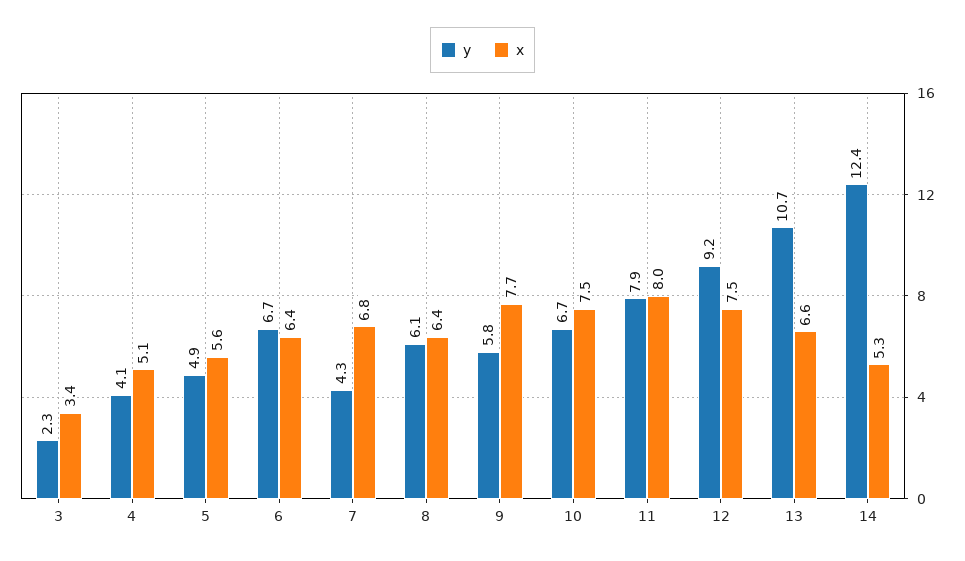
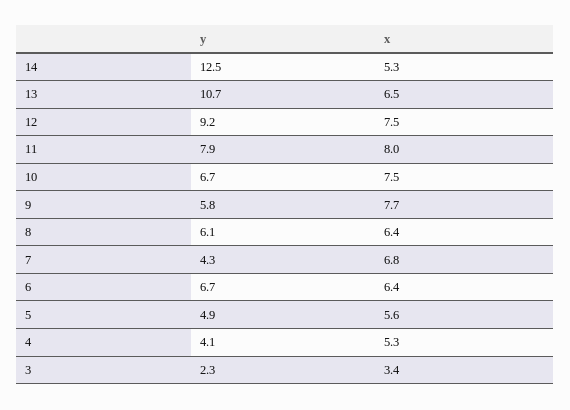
  {
    "y": {
      "3": 2.3,
      "4": 4.1,
      "5": 4.9,
      "6": 6.7,
      "7": 4.3,
      "8": 6.1,
      "9": 5.8,
      "10": 6.7,
      "11": 7.9,
      "12": 9.2,
      "13": 10.7,
-     "14": 12.4
+     "14": 12.5
    },
    "x": {
      "3": 3.4,
-     "4": 5.1,
+     "4": 5.3,
      "5": 5.6,
      "6": 6.4,
      "7": 6.8,
      "8": 6.4,
      "9": 7.7,
      "10": 7.5,
      "11": 8,
      "12": 7.5,
-     "13": 6.6,
+     "13": 6.5,
      "14": 5.3
    }
  }

